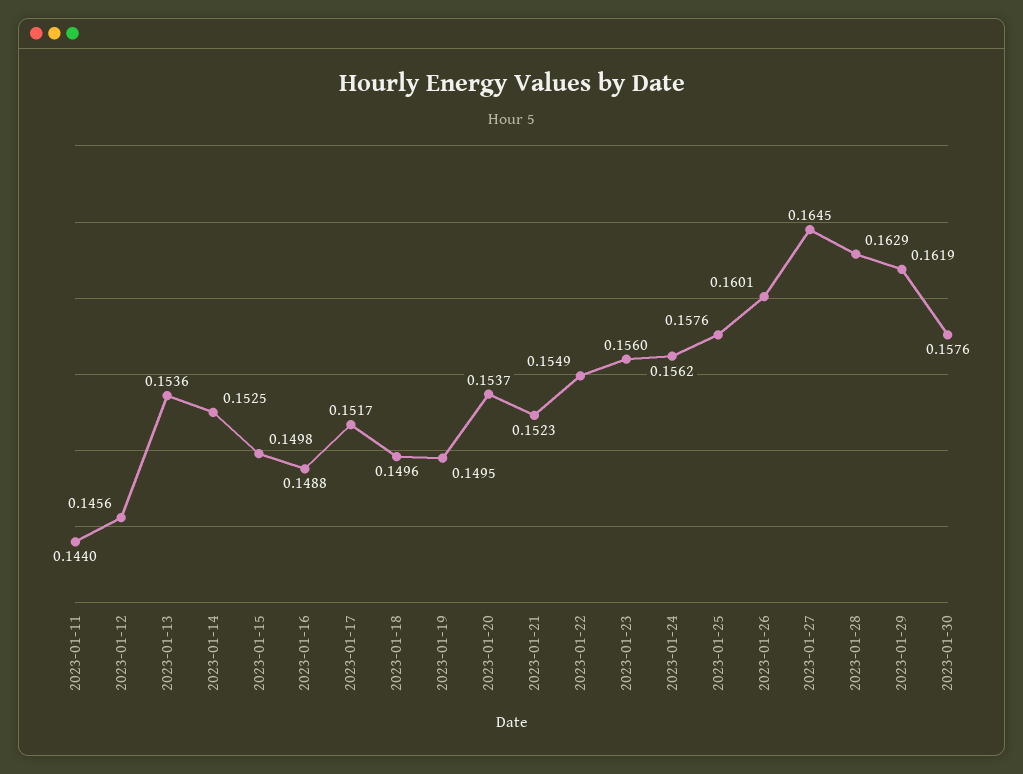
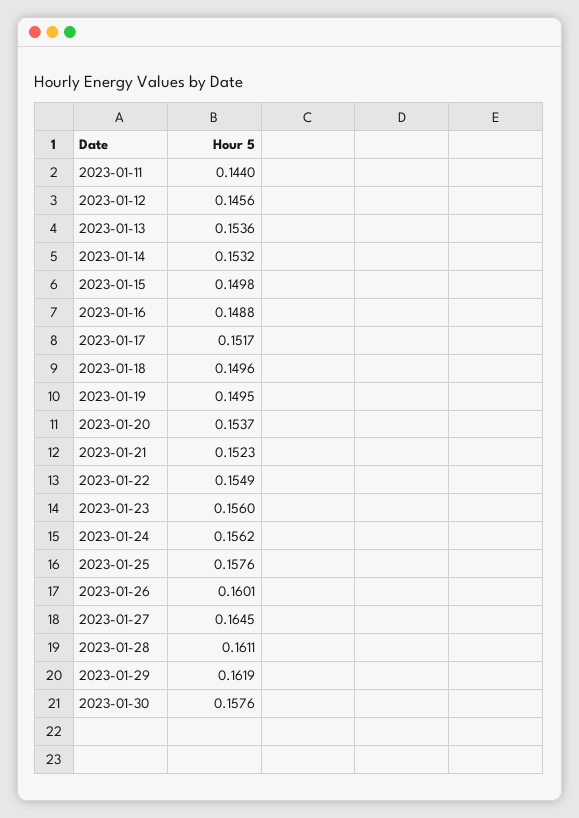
  {
    "2023-01-11": 0.144,
    "2023-01-12": 0.1456,
    "2023-01-13": 0.1536,
-   "2023-01-14": 0.1525,
+   "2023-01-14": 0.1532,
    "2023-01-15": 0.1498,
    "2023-01-16": 0.1488,
    "2023-01-17": 0.1517,
    "2023-01-18": 0.1496,
    "2023-01-19": 0.1495,
    "2023-01-20": 0.1537,
    "2023-01-21": 0.1523,
    "2023-01-22": 0.1549,
    "2023-01-23": 0.156,
    "2023-01-24": 0.1562,
    "2023-01-25": 0.1576,
    "2023-01-26": 0.1601,
    "2023-01-27": 0.1645,
-   "2023-01-28": 0.1629,
+   "2023-01-28": 0.1611,
    "2023-01-29": 0.1619,
    "2023-01-30": 0.1576
  }

